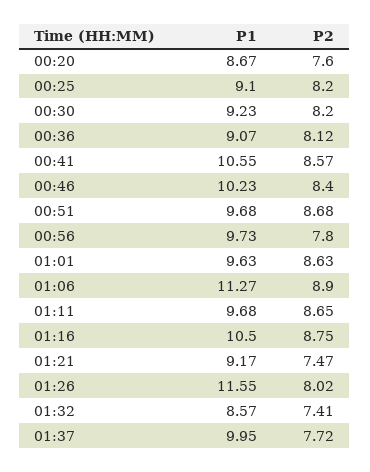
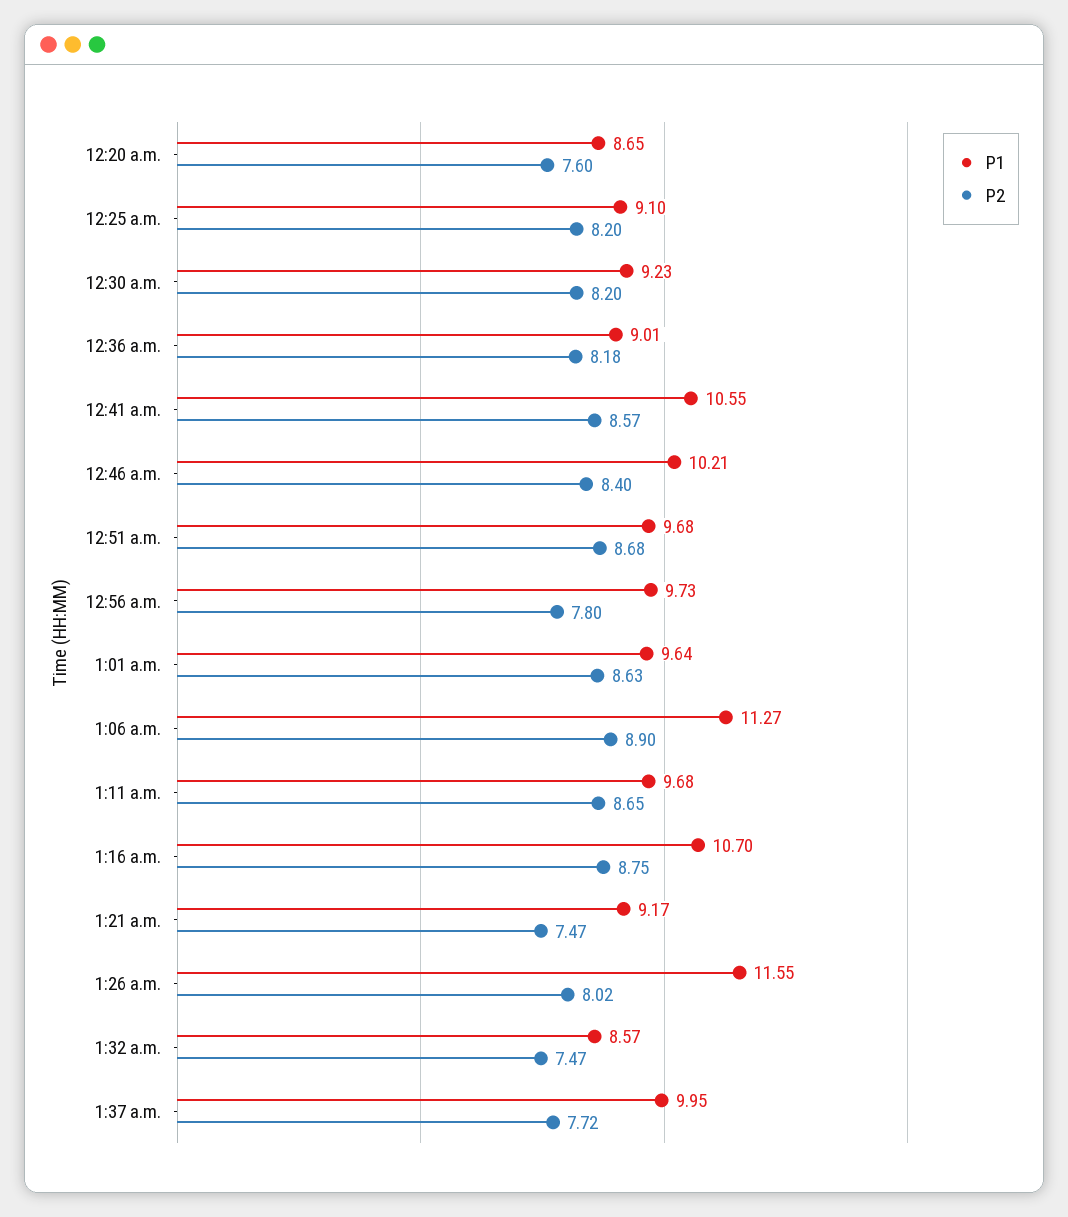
  {
    "P1": {
-     "00:20": 8.67,
+     "00:20": 8.65,
      "00:25": 9.1,
      "00:30": 9.23,
-     "00:36": 9.07,
+     "00:36": 9.01,
      "00:41": 10.55,
-     "00:46": 10.23,
+     "00:46": 10.21,
      "00:51": 9.68,
      "00:56": 9.73,
-     "01:01": 9.63,
+     "01:01": 9.64,
      "01:06": 11.27,
      "01:11": 9.68,
-     "01:16": 10.5,
+     "01:16": 10.7,
      "01:21": 9.17,
      "01:26": 11.55,
      "01:32": 8.57,
      "01:37": 9.95
    },
    "P2": {
      "00:20": 7.6,
      "00:25": 8.2,
      "00:30": 8.2,
-     "00:36": 8.12,
+     "00:36": 8.18,
      "00:41": 8.57,
      "00:46": 8.4,
      "00:51": 8.68,
      "00:56": 7.8,
      "01:01": 8.63,
      "01:06": 8.9,
      "01:11": 8.65,
      "01:16": 8.75,
      "01:21": 7.47,
      "01:26": 8.02,
-     "01:32": 7.41,
+     "01:32": 7.47,
      "01:37": 7.72
    }
  }

